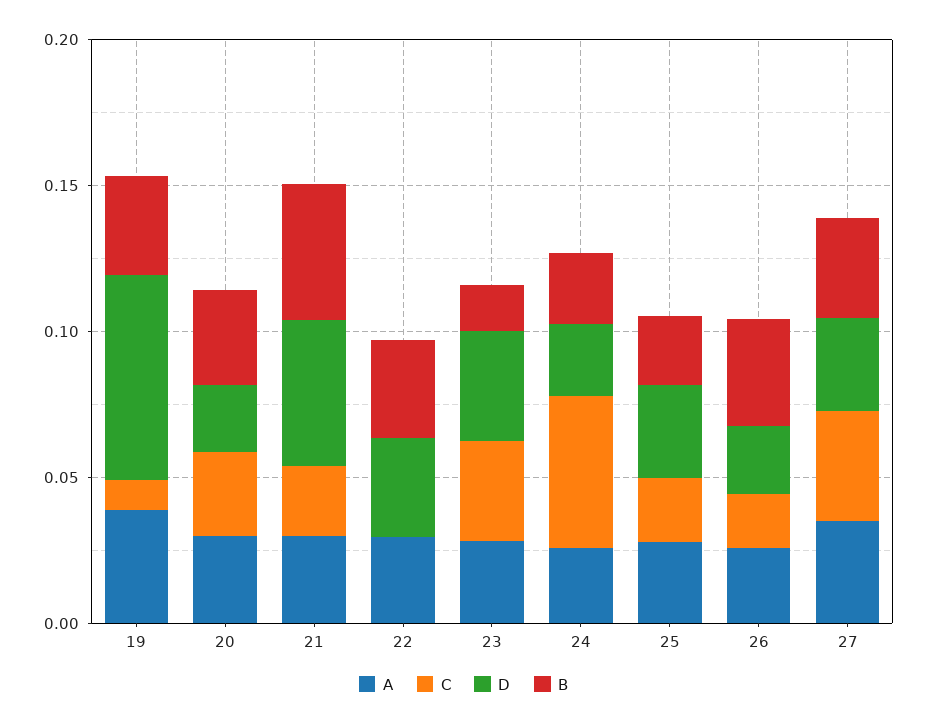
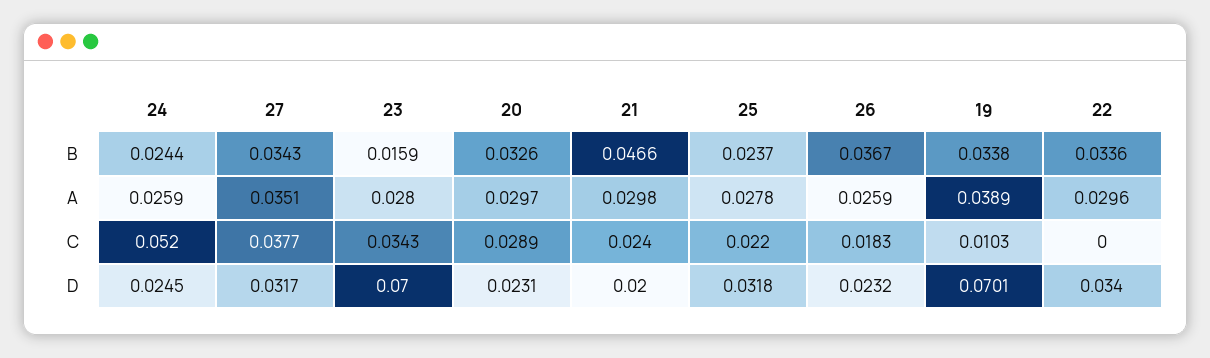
  {
    "A": {
      "19": 0.0389,
      "20": 0.0297,
      "21": 0.0298,
      "22": 0.0296,
      "23": 0.028,
      "24": 0.0259,
      "25": 0.0278,
      "26": 0.0259,
      "27": 0.0351
    },
    "C": {
      "19": 0.0103,
      "20": 0.0289,
      "21": 0.024,
      "22": 0,
      "23": 0.0343,
      "24": 0.052,
      "25": 0.022,
      "26": 0.0183,
      "27": 0.0377
    },
    "D": {
      "19": 0.0701,
      "20": 0.0231,
-     "21": 0.05,
+     "21": 0.02,
      "22": 0.034,
-     "23": 0.04,
+     "23": 0.07,
      "24": 0.0245,
      "25": 0.0318,
      "26": 0.0232,
      "27": 0.0317
    },
    "B": {
      "19": 0.0338,
      "20": 0.0326,
      "21": 0.0466,
      "22": 0.0336,
      "23": 0.0159,
      "24": 0.0244,
      "25": 0.0237,
      "26": 0.0367,
      "27": 0.0343
    }
  }

